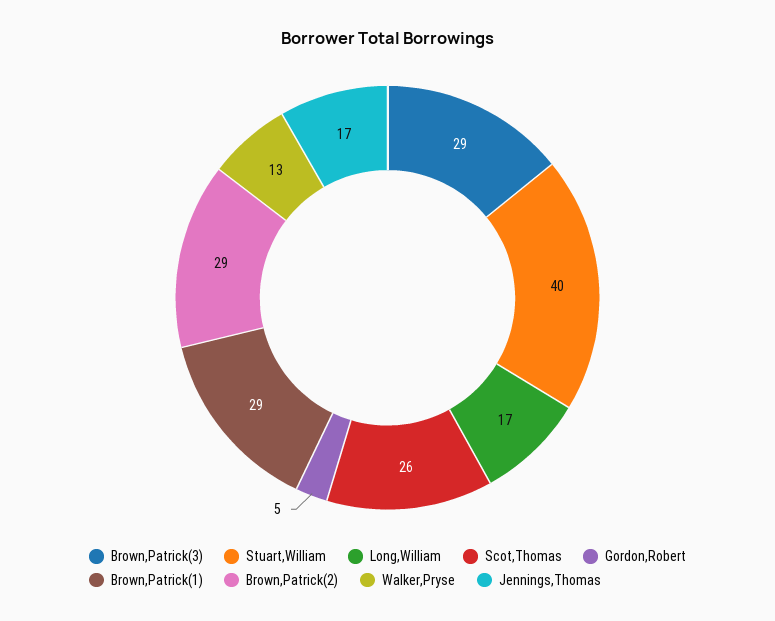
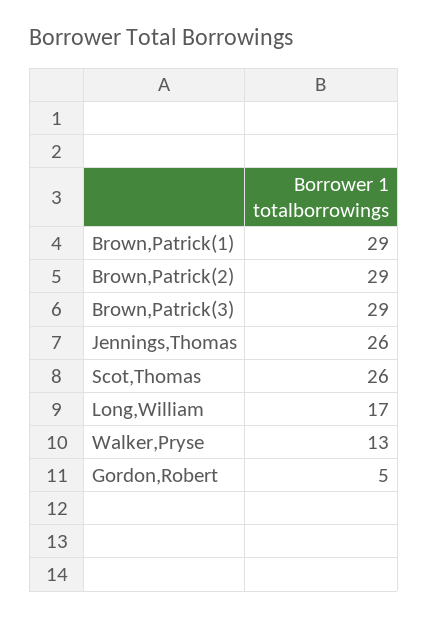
  {
    "Brown,Patrick(3)": 29,
-   "Stuart,William": 40,
    "Long,William": 17,
    "Scot,Thomas": 26,
    "Gordon,Robert": 5,
    "Brown,Patrick(1)": 29,
    "Brown,Patrick(2)": 29,
    "Walker,Pryse": 13,
-   "Jennings,Thomas": 17
+   "Jennings,Thomas": 26
  }

